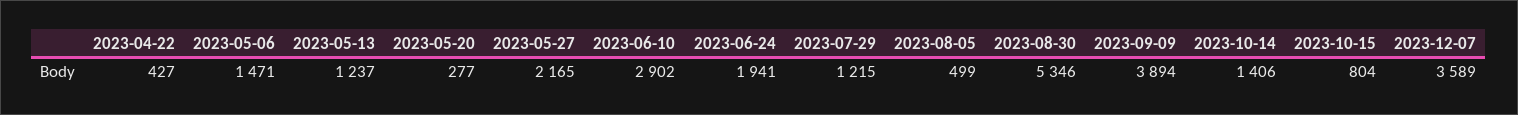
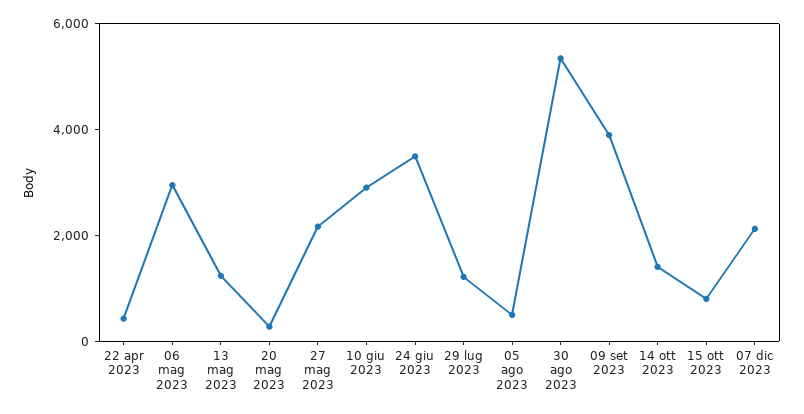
  {
    "2023-04-22": 427,
-   "2023-05-06": 1471,
+   "2023-05-06": 3000,
    "2023-05-13": 1237,
    "2023-05-20": 277,
    "2023-05-27": 2165,
    "2023-06-10": 2902,
-   "2023-06-24": 1941,
+   "2023-06-24": 3500,
    "2023-07-29": 1215,
    "2023-08-05": 499,
    "2023-08-30": 5346,
    "2023-09-09": 3894,
    "2023-10-14": 1406,
    "2023-10-15": 804,
-   "2023-12-07": 3589
+   "2023-12-07": 2000
  }

